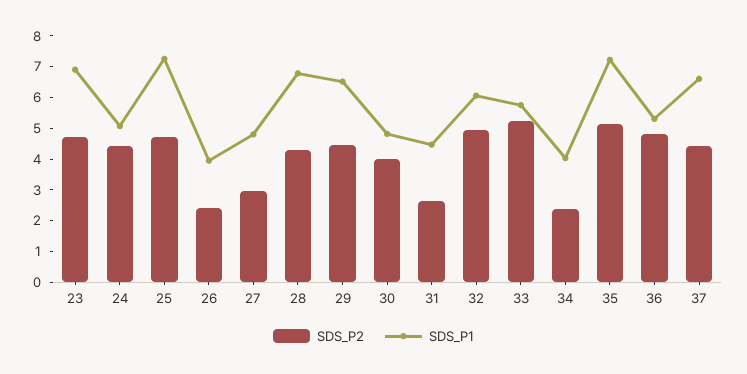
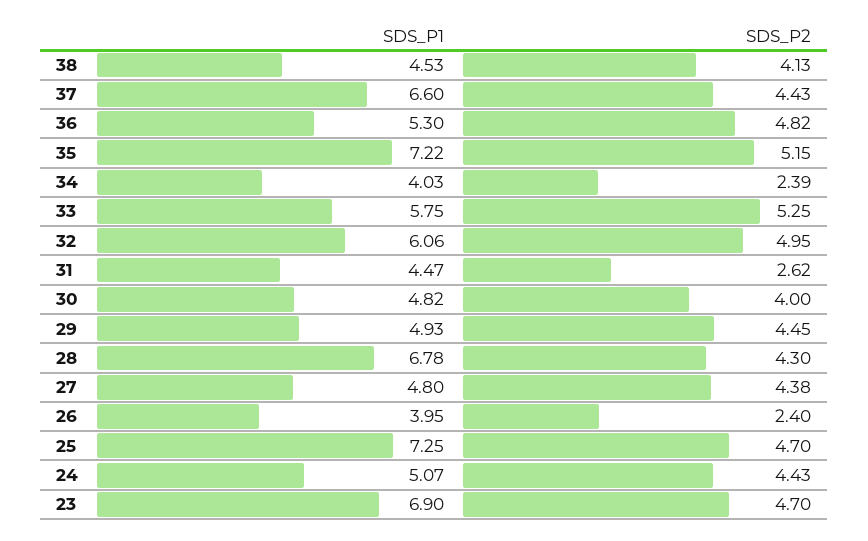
  {
    "SDS_P2": {
      "23": 4.7,
      "24": 4.43,
      "25": 4.7,
      "26": 2.4,
-     "27": 3,
+     "27": 4.38,
      "28": 4.3,
      "29": 4.45,
      "30": 4,
      "31": 2.62,
      "32": 4.95,
      "33": 5.25,
      "34": 2.39,
      "35": 5.15,
      "36": 4.82,
-     "37": 4.43
+     "37": 4.43,
+     "38": 4.13
    },
    "SDS_P1": {
      "23": 6.9,
      "24": 5.07,
      "25": 7.25,
      "26": 3.95,
      "27": 4.8,
      "28": 6.78,
-     "29": 6.5,
+     "29": 4.93,
      "30": 4.82,
      "31": 4.47,
      "32": 6.06,
      "33": 5.75,
      "34": 4.03,
      "35": 7.22,
      "36": 5.3,
-     "37": 6.6
+     "37": 6.6,
+     "38": 4.53
    }
  }

